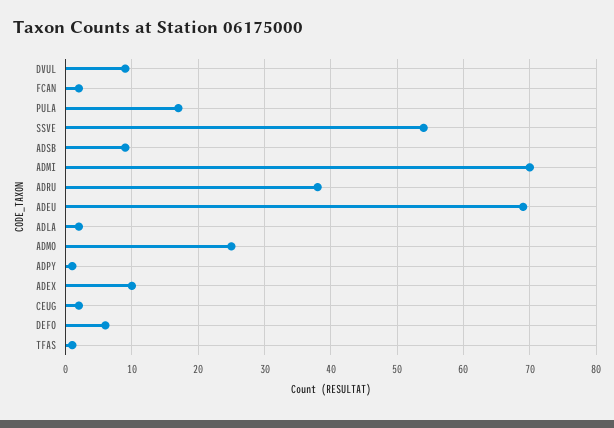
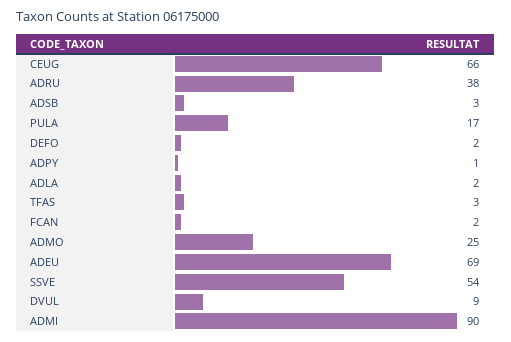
  {
    "DVUL": 9,
    "FCAN": 2,
    "PULA": 17,
    "SSVE": 54,
-   "ADSB": 9,
+   "ADSB": 3,
-   "ADMI": 70,
+   "ADMI": 90,
    "ADRU": 38,
    "ADEU": 69,
    "ADLA": 2,
    "ADMO": 25,
    "ADPY": 1,
-   "ADEX": 10,
-   "CEUG": 2,
+   "CEUG": 66,
-   "DEFO": 6,
+   "DEFO": 2,
-   "TFAS": 1
+   "TFAS": 3
  }

